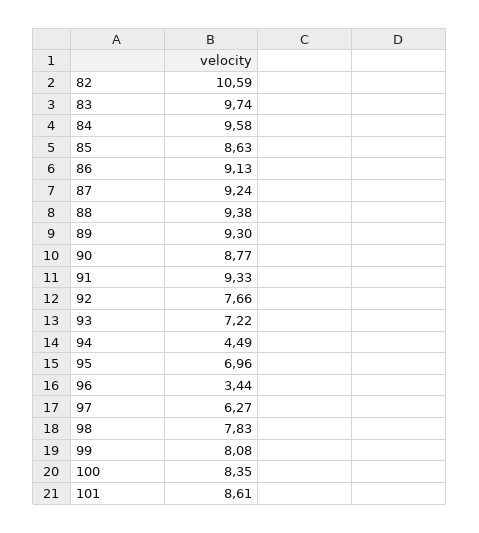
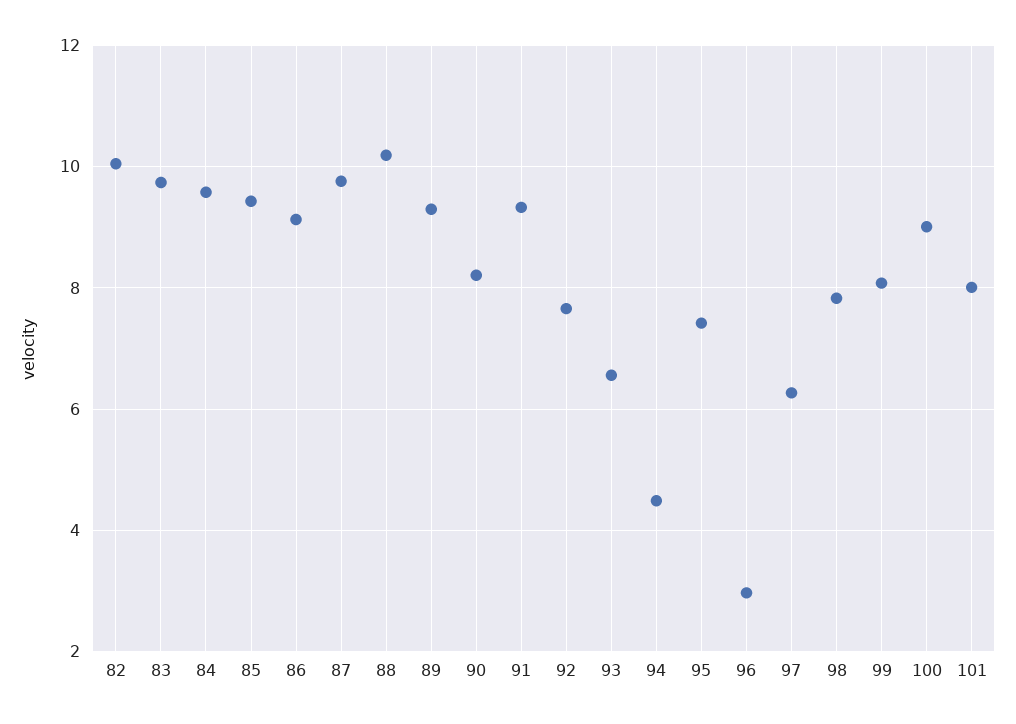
  {
-   "82": 10.59,
+   "82": 10,
    "83": 9.74,
    "84": 9.58,
-   "85": 8.63,
+   "85": 9.4,
    "86": 9.13,
-   "87": 9.24,
+   "87": 9.8,
-   "88": 9.38,
+   "88": 10.2,
    "89": 9.3,
-   "90": 8.77,
+   "90": 8.2,
    "91": 9.33,
    "92": 7.66,
-   "93": 7.22,
+   "93": 6.6,
    "94": 4.49,
-   "95": 6.96,
+   "95": 7.4,
-   "96": 3.44,
+   "96": 3,
    "97": 6.27,
    "98": 7.83,
    "99": 8.08,
-   "100": 8.35,
+   "100": 9,
-   "101": 8.61
+   "101": 8
  }

